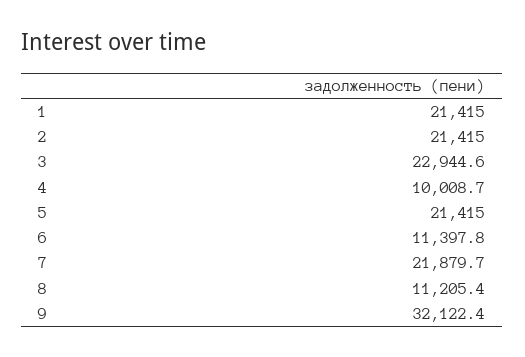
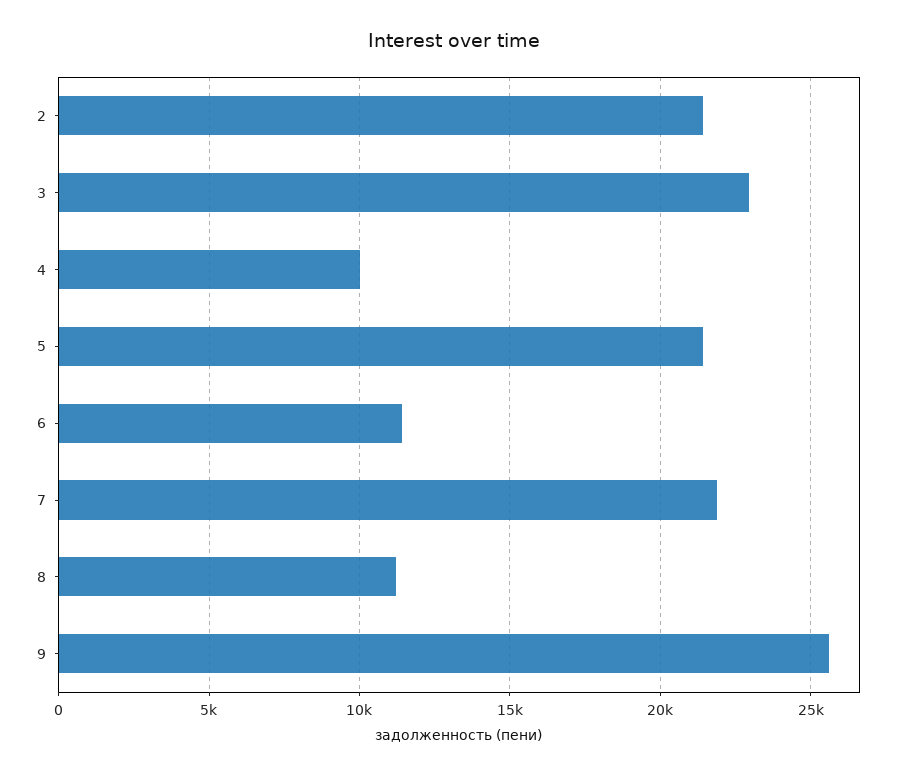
  {
-   "1": 21415,
    "2": 21415,
    "3": 22944.6,
    "4": 10008.7,
    "5": 21415,
    "6": 11397.8,
    "7": 21879.7,
    "8": 11205.4,
-   "9": 32122.4
+   "9": 25500
  }

